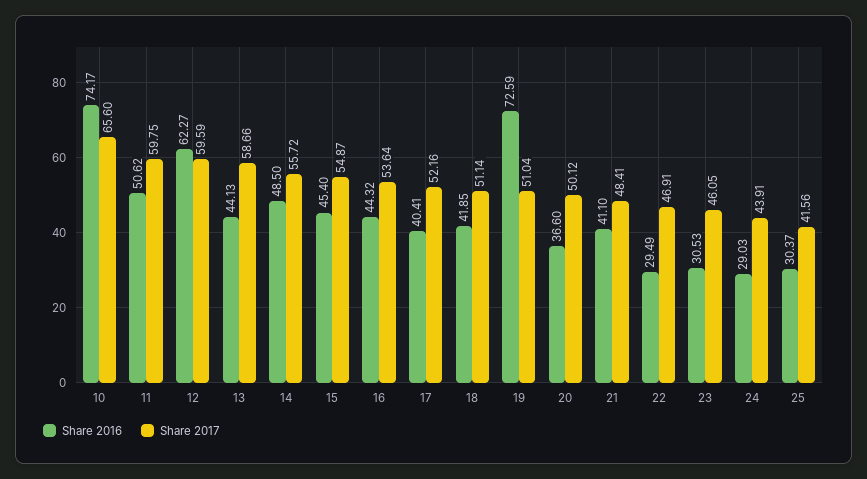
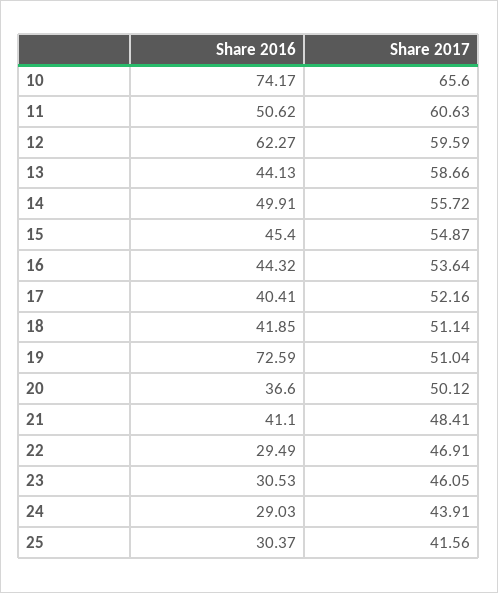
  {
    "Share 2016": {
      "10": 74.17,
      "11": 50.62,
      "12": 62.27,
      "13": 44.13,
-     "14": 48.5,
+     "14": 49.91,
      "15": 45.4,
      "16": 44.32,
      "17": 40.41,
      "18": 41.85,
      "19": 72.59,
      "20": 36.6,
      "21": 41.1,
      "22": 29.49,
      "23": 30.53,
      "24": 29.03,
      "25": 30.37
    },
    "Share 2017": {
      "10": 65.6,
-     "11": 59.75,
+     "11": 60.63,
      "12": 59.59,
      "13": 58.66,
      "14": 55.72,
      "15": 54.87,
      "16": 53.64,
      "17": 52.16,
      "18": 51.14,
      "19": 51.04,
      "20": 50.12,
      "21": 48.41,
      "22": 46.91,
      "23": 46.05,
      "24": 43.91,
      "25": 41.56
    }
  }

